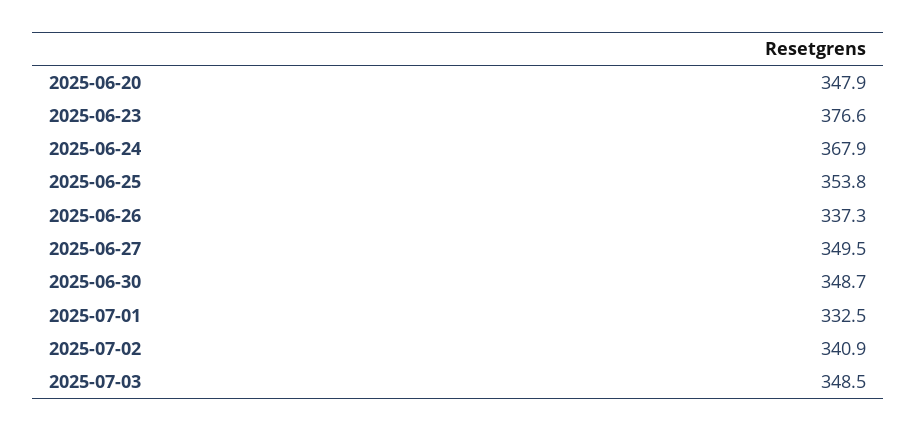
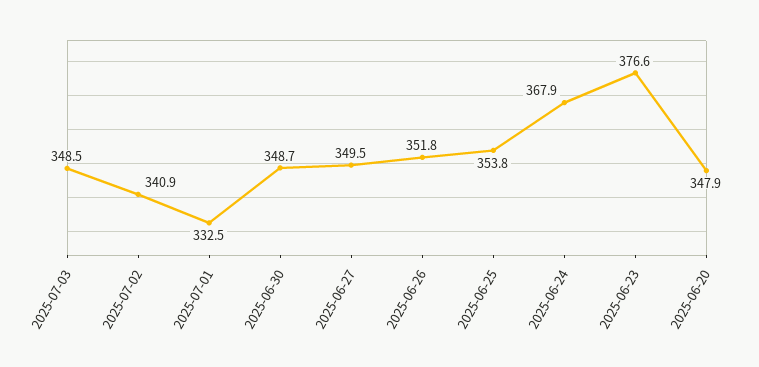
  {
    "2025-06-20": 347.9,
    "2025-06-23": 376.6,
    "2025-06-24": 367.9,
    "2025-06-25": 353.8,
-   "2025-06-26": 337.3,
+   "2025-06-26": 351.8,
    "2025-06-27": 349.5,
    "2025-06-30": 348.7,
    "2025-07-01": 332.5,
    "2025-07-02": 340.9,
    "2025-07-03": 348.5
  }

